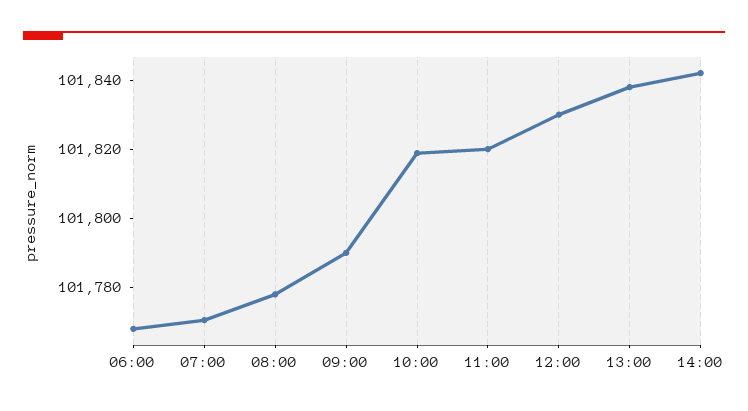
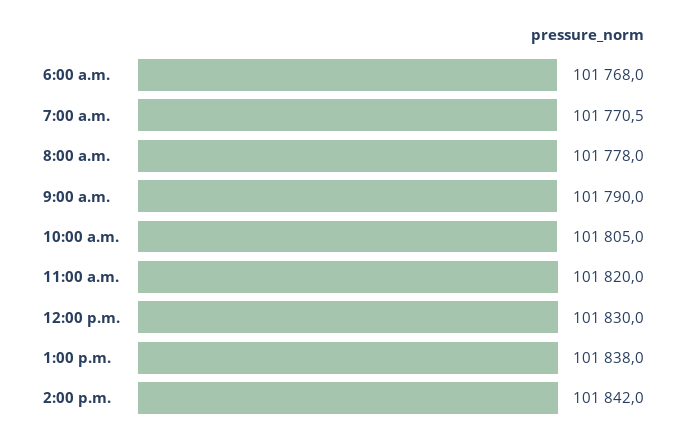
  {
    "06:00": 101768,
    "07:00": 101770.5,
    "08:00": 101778,
    "09:00": 101790,
-   "10:00": 101820,
+   "10:00": 101805,
    "11:00": 101820,
    "12:00": 101830,
    "13:00": 101838,
    "14:00": 101842
  }

